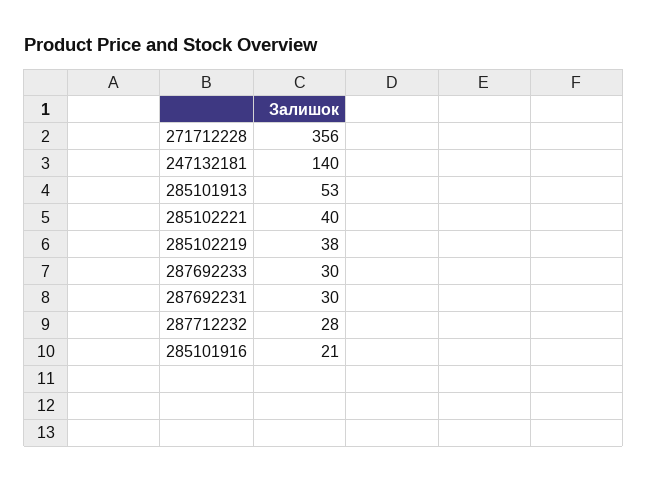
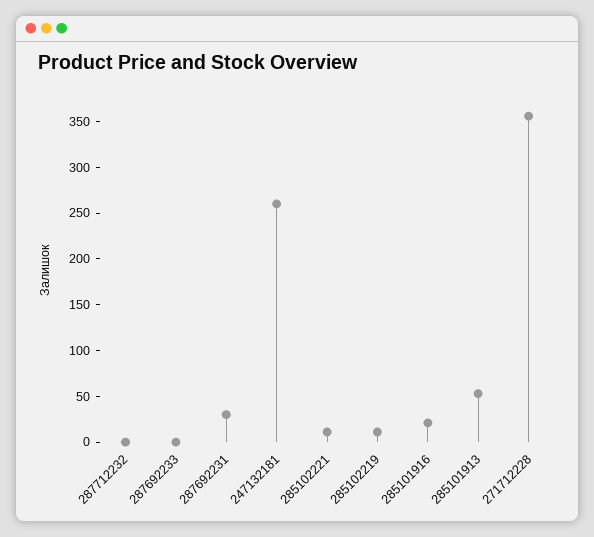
  {
    "271712228": 356,
-   "247132181": 140,
+   "247132181": 260,
    "285101913": 53,
-   "285102221": 40,
+   "285102221": 10,
-   "285102219": 38,
+   "285102219": 10,
-   "287692233": 30,
+   "287692233": 0,
    "287692231": 30,
-   "287712232": 28,
+   "287712232": 0,
    "285101916": 21
  }

